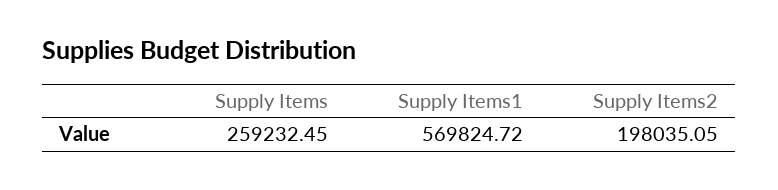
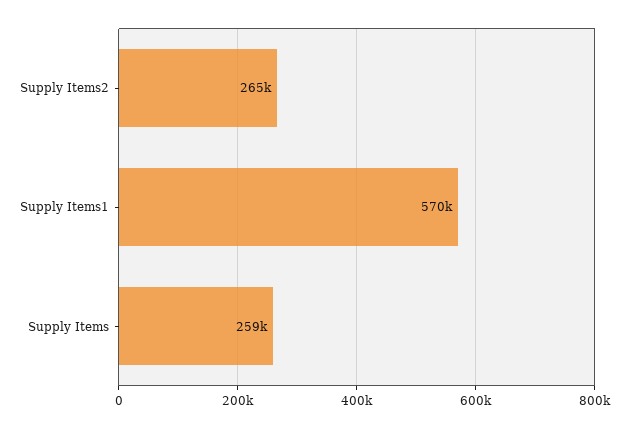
  {
    "Supply Items": 259232.45,
    "Supply Items1": 569824.72,
-   "Supply Items2": 198035.05
+   "Supply Items2": 265000
  }

